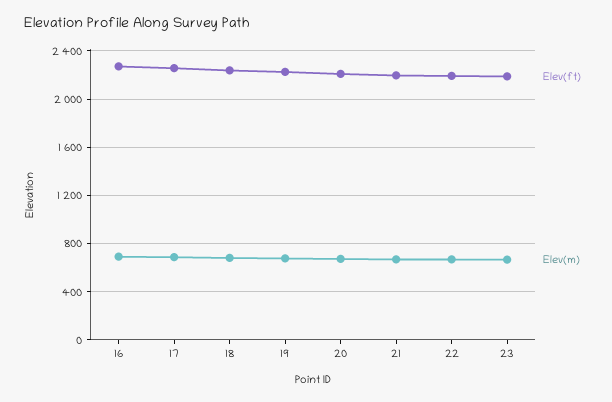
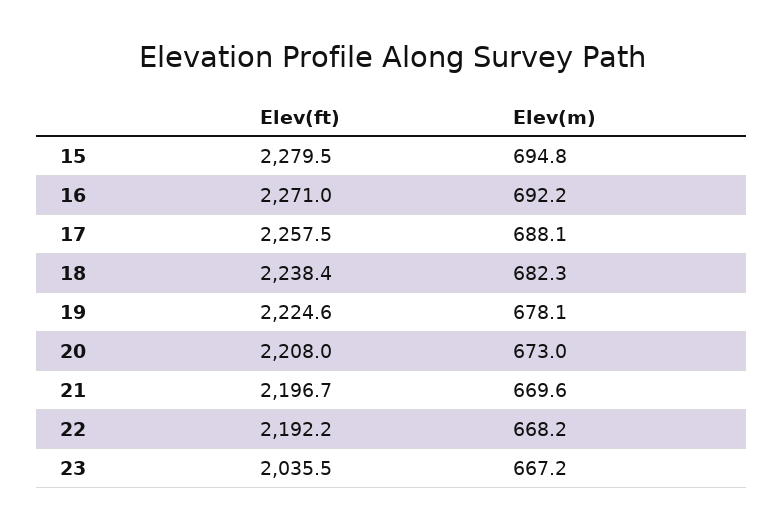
  {
    "Elev(ft)": {
      "16": 2271,
      "17": 2257.5,
      "18": 2238.4,
      "19": 2224.6,
      "20": 2208,
      "21": 2196.7,
      "22": 2192.2,
-     "23": 2200
+     "23": 2035.5,
+     "15": 2279.5
    },
    "Elev(m)": {
      "16": 692.2,
      "17": 688.1,
      "18": 682.3,
      "19": 678.1,
      "20": 673,
      "21": 669.6,
      "22": 668.2,
-     "23": 667.2
+     "23": 667.2,
+     "15": 694.8
    }
  }

